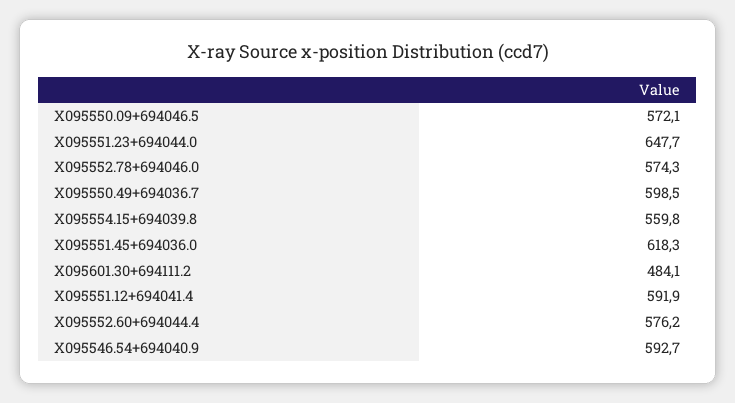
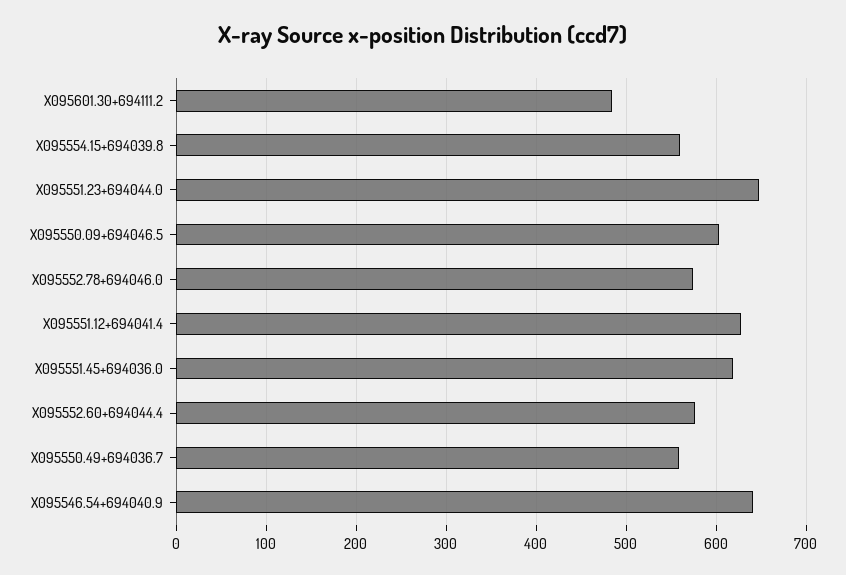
  {
-   "X095550.09+694046.5": 572.1,
+   "X095550.09+694046.5": 600,
    "X095551.23+694044.0": 647.7,
    "X095552.78+694046.0": 574.3,
-   "X095550.49+694036.7": 598.5,
+   "X095550.49+694036.7": 560,
    "X095554.15+694039.8": 559.8,
    "X095551.45+694036.0": 618.3,
    "X095601.30+694111.2": 484.1,
-   "X095551.12+694041.4": 591.9,
+   "X095551.12+694041.4": 630,
    "X095552.60+694044.4": 576.2,
-   "X095546.54+694040.9": 592.7
+   "X095546.54+694040.9": 640
  }

